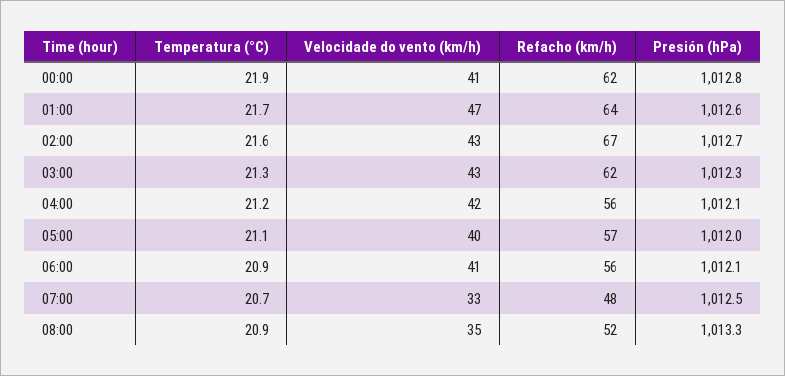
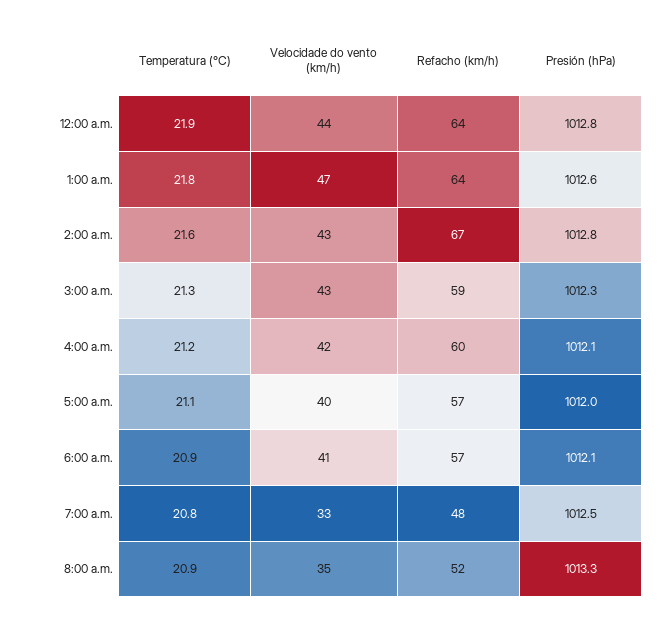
  {
    "Temperatura (°C)": {
      "00:00": 21.9,
-     "01:00": 21.7,
+     "01:00": 21.8,
      "02:00": 21.6,
      "03:00": 21.3,
      "04:00": 21.2,
      "05:00": 21.1,
      "06:00": 20.9,
-     "07:00": 20.7,
+     "07:00": 20.8,
      "08:00": 20.9
    },
    "Velocidade do vento (km/h)": {
-     "00:00": 41,
+     "00:00": 44,
      "01:00": 47,
      "02:00": 43,
      "03:00": 43,
      "04:00": 42,
      "05:00": 40,
      "06:00": 41,
      "07:00": 33,
      "08:00": 35
    },
    "Refacho (km/h)": {
-     "00:00": 62,
+     "00:00": 64,
      "01:00": 64,
      "02:00": 67,
-     "03:00": 62,
+     "03:00": 59,
-     "04:00": 56,
+     "04:00": 60,
      "05:00": 57,
-     "06:00": 56,
+     "06:00": 57,
      "07:00": 48,
      "08:00": 52
    },
    "Presión (hPa)": {
      "00:00": 1012.8,
      "01:00": 1012.6,
-     "02:00": 1012.7,
+     "02:00": 1012.8,
      "03:00": 1012.3,
      "04:00": 1012.1,
      "05:00": 1012,
      "06:00": 1012.1,
      "07:00": 1012.5,
      "08:00": 1013.3
    }
  }

